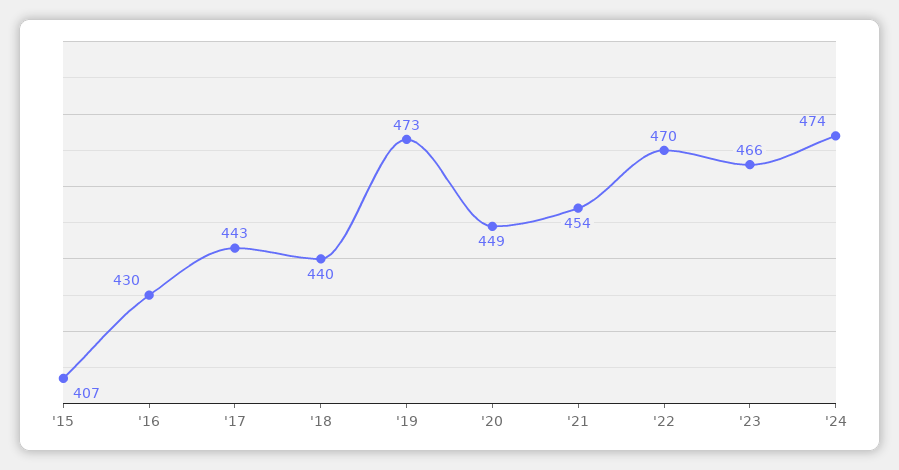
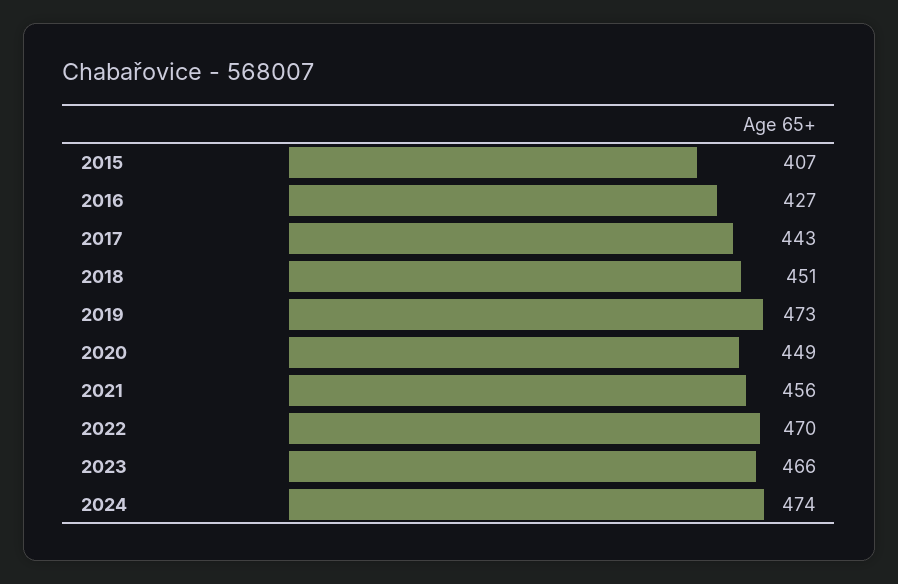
  {
    "'15": 407,
-   "'16": 430,
+   "'16": 427,
    "'17": 443,
-   "'18": 440,
+   "'18": 451,
    "'19": 473,
    "'20": 449,
-   "'21": 454,
+   "'21": 456,
    "'22": 470,
    "'23": 466,
    "'24": 474
  }

